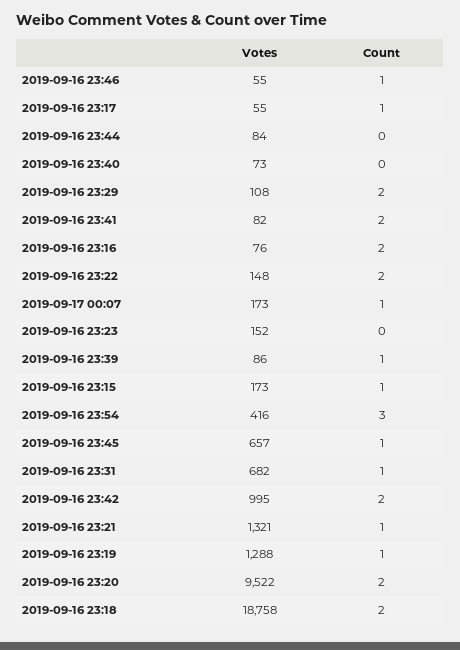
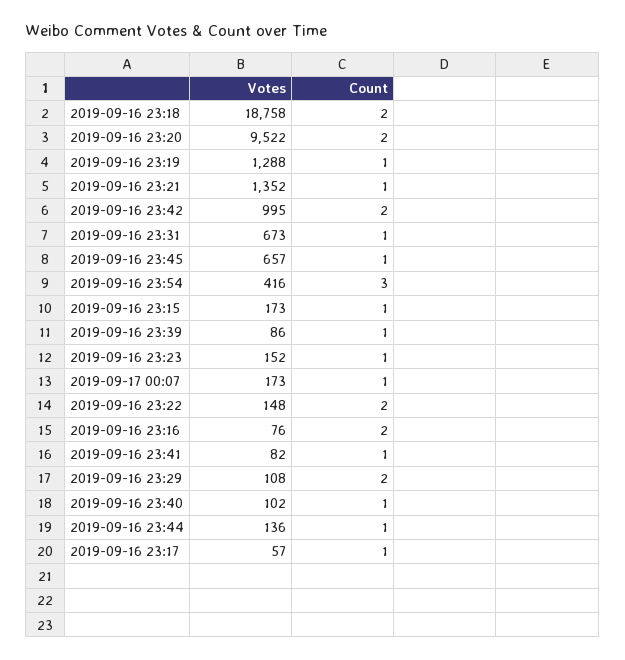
  {
    "Votes": {
-     "2019-09-16 23:46": 55,
-     "2019-09-16 23:17": 55,
+     "2019-09-16 23:17": 57,
-     "2019-09-16 23:44": 84,
+     "2019-09-16 23:44": 136,
-     "2019-09-16 23:40": 73,
+     "2019-09-16 23:40": 102,
      "2019-09-16 23:29": 108,
      "2019-09-16 23:41": 82,
      "2019-09-16 23:16": 76,
      "2019-09-16 23:22": 148,
      "2019-09-17 00:07": 173,
      "2019-09-16 23:23": 152,
      "2019-09-16 23:39": 86,
      "2019-09-16 23:15": 173,
      "2019-09-16 23:54": 416,
      "2019-09-16 23:45": 657,
-     "2019-09-16 23:31": 682,
+     "2019-09-16 23:31": 673,
      "2019-09-16 23:42": 995,
-     "2019-09-16 23:21": 1321,
+     "2019-09-16 23:21": 1352,
      "2019-09-16 23:19": 1288,
      "2019-09-16 23:20": 9522,
      "2019-09-16 23:18": 18758
    },
    "Count": {
-     "2019-09-16 23:46": 1,
      "2019-09-16 23:17": 1,
-     "2019-09-16 23:44": 0,
+     "2019-09-16 23:44": 1,
-     "2019-09-16 23:40": 0,
+     "2019-09-16 23:40": 1,
      "2019-09-16 23:29": 2,
-     "2019-09-16 23:41": 2,
+     "2019-09-16 23:41": 1,
      "2019-09-16 23:16": 2,
      "2019-09-16 23:22": 2,
      "2019-09-17 00:07": 1,
-     "2019-09-16 23:23": 0,
+     "2019-09-16 23:23": 1,
      "2019-09-16 23:39": 1,
      "2019-09-16 23:15": 1,
      "2019-09-16 23:54": 3,
      "2019-09-16 23:45": 1,
      "2019-09-16 23:31": 1,
      "2019-09-16 23:42": 2,
      "2019-09-16 23:21": 1,
      "2019-09-16 23:19": 1,
      "2019-09-16 23:20": 2,
      "2019-09-16 23:18": 2
    }
  }

